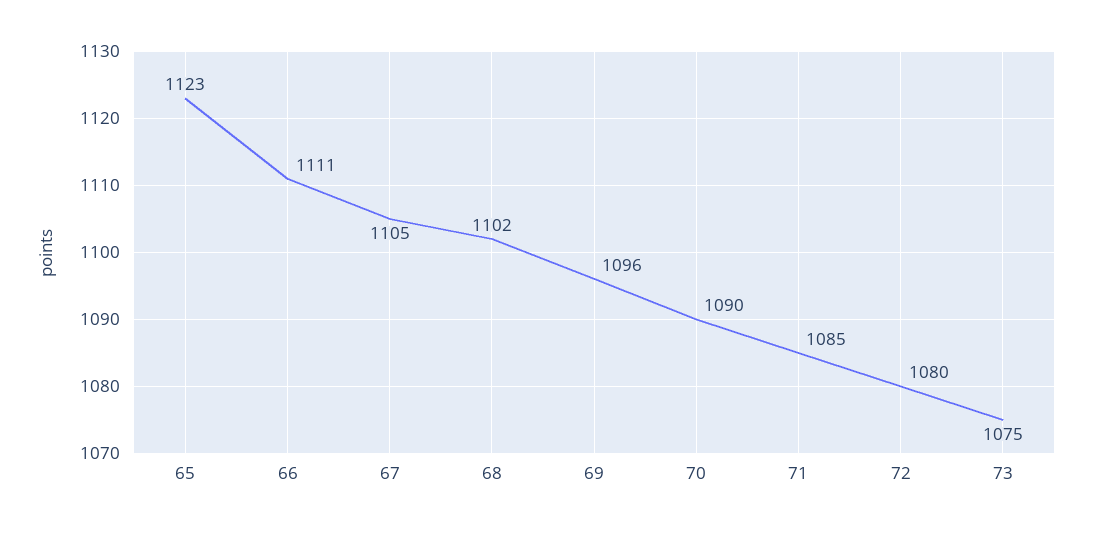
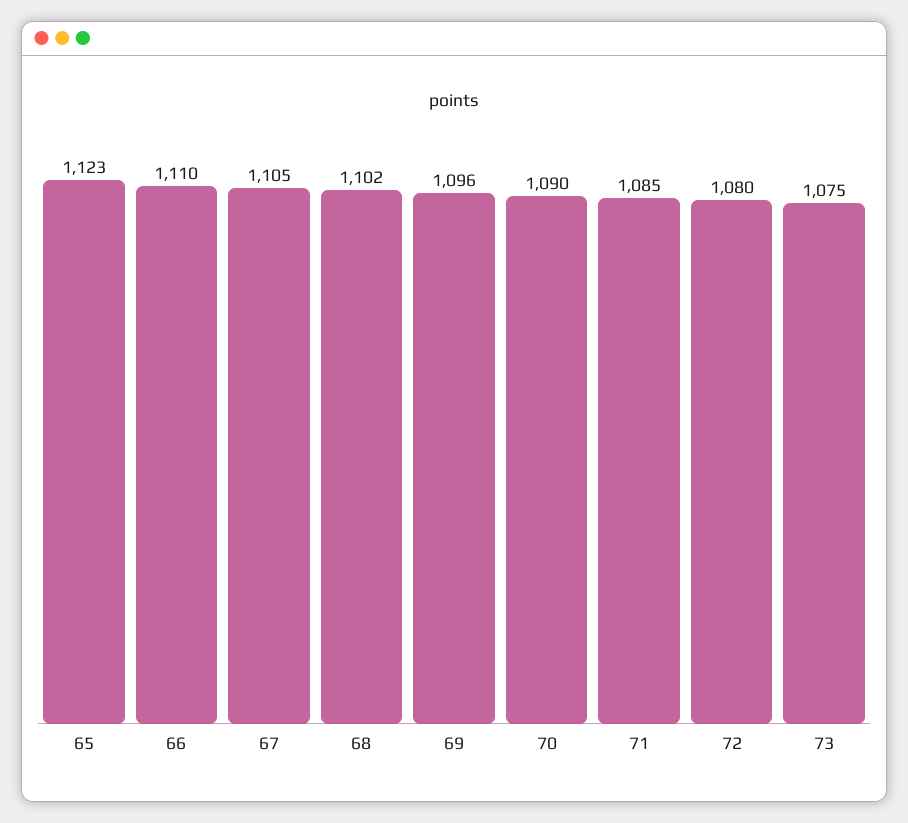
  {
    "65": 1123,
-   "66": 1111,
+   "66": 1110,
    "67": 1105,
    "68": 1102,
    "69": 1096,
    "70": 1090,
    "71": 1085,
    "72": 1080,
    "73": 1075
  }

